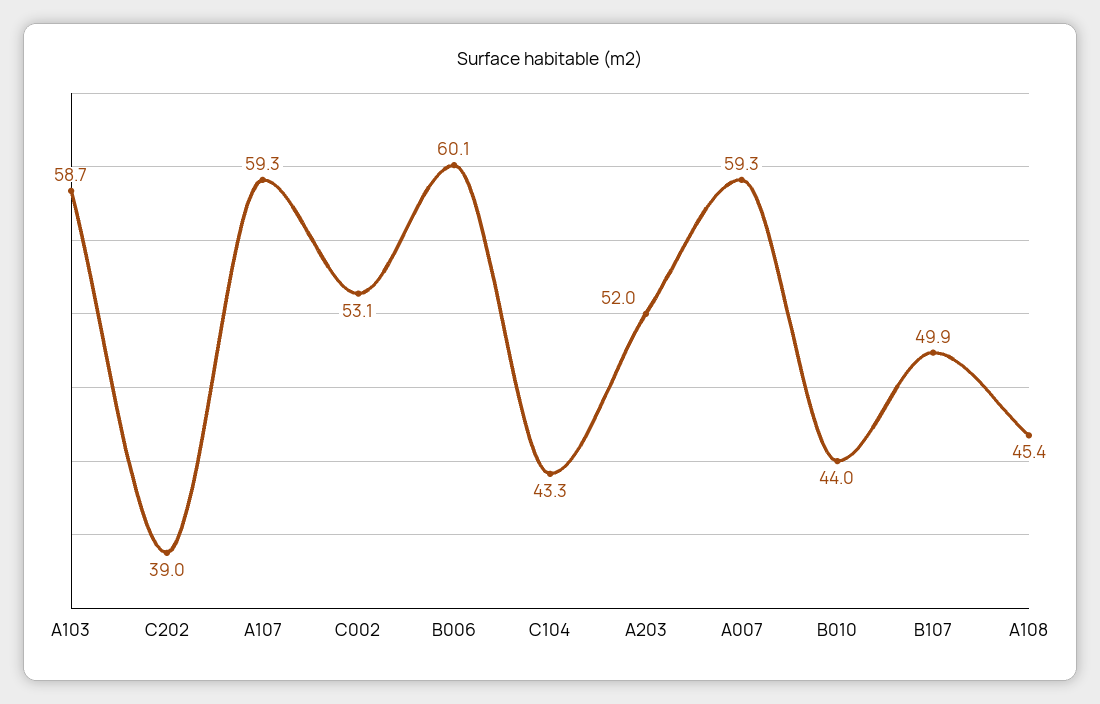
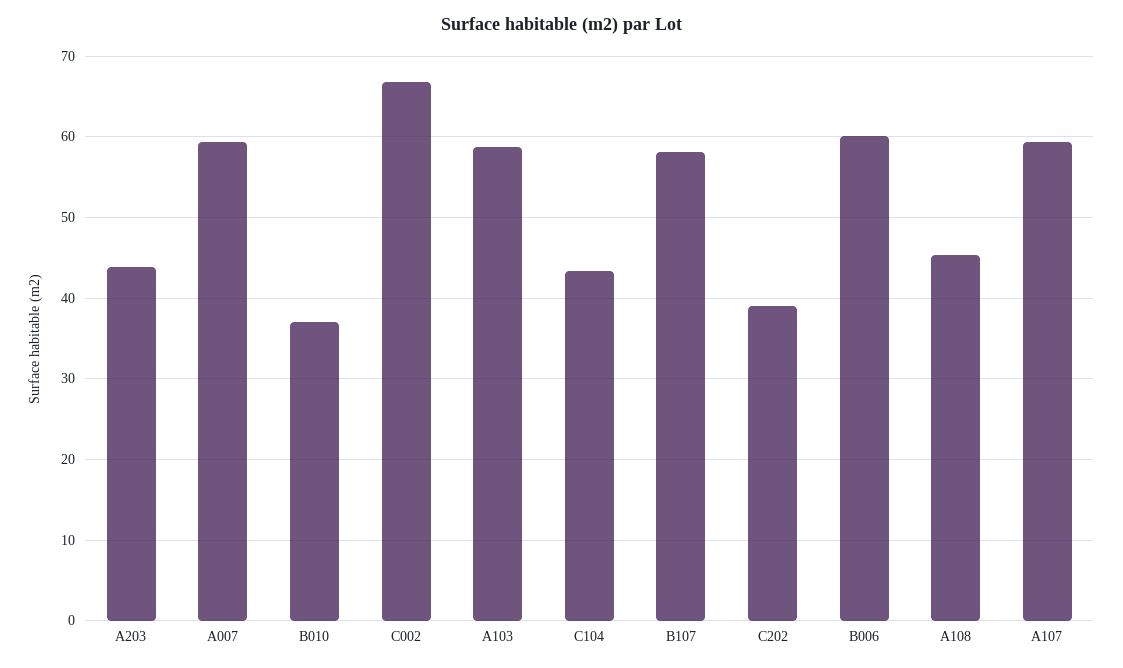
  {
    "A103": 58.7,
    "C202": 39,
    "A107": 59.3,
-   "C002": 53.1,
+   "C002": 67,
    "B006": 60.1,
    "C104": 43.3,
-   "A203": 52,
+   "A203": 44,
    "A007": 59.3,
-   "B010": 44,
+   "B010": 37,
-   "B107": 49.9,
+   "B107": 58,
    "A108": 45.4
  }

